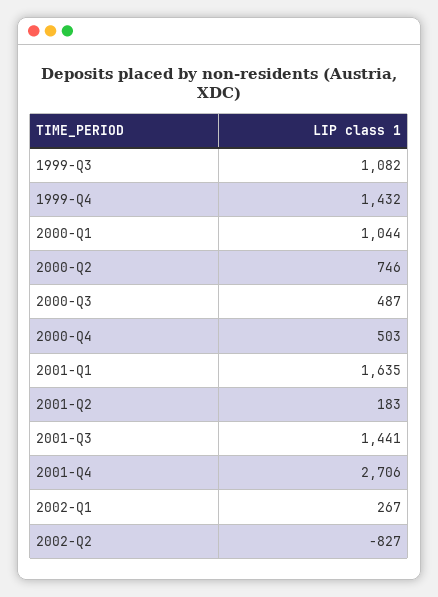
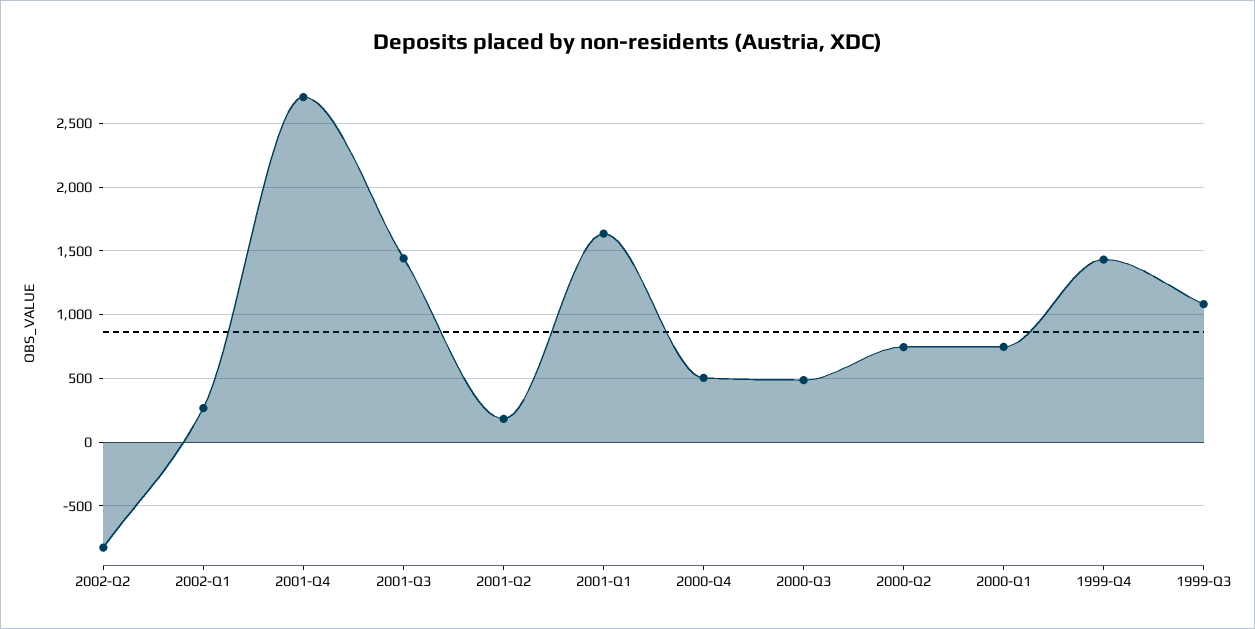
  {
    "1999-Q3": 1082,
    "1999-Q4": 1432,
-   "2000-Q1": 1044,
+   "2000-Q1": 750,
    "2000-Q2": 746,
    "2000-Q3": 487,
    "2000-Q4": 503,
    "2001-Q1": 1635,
    "2001-Q2": 183,
    "2001-Q3": 1441,
    "2001-Q4": 2706,
    "2002-Q1": 267,
    "2002-Q2": -827
  }

